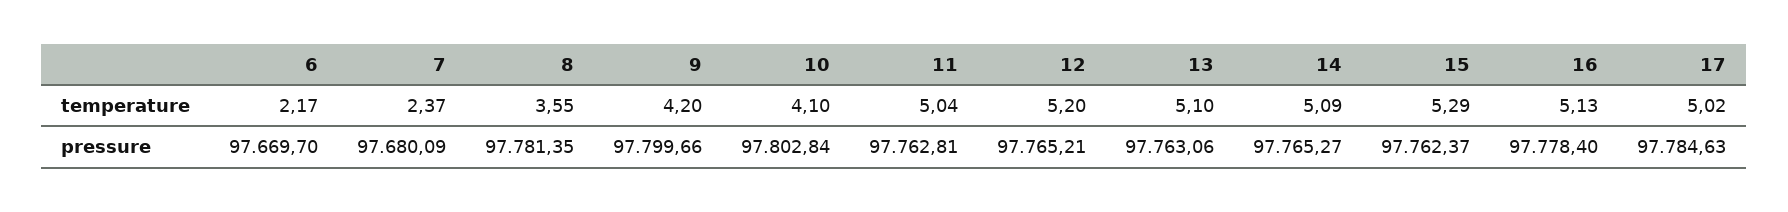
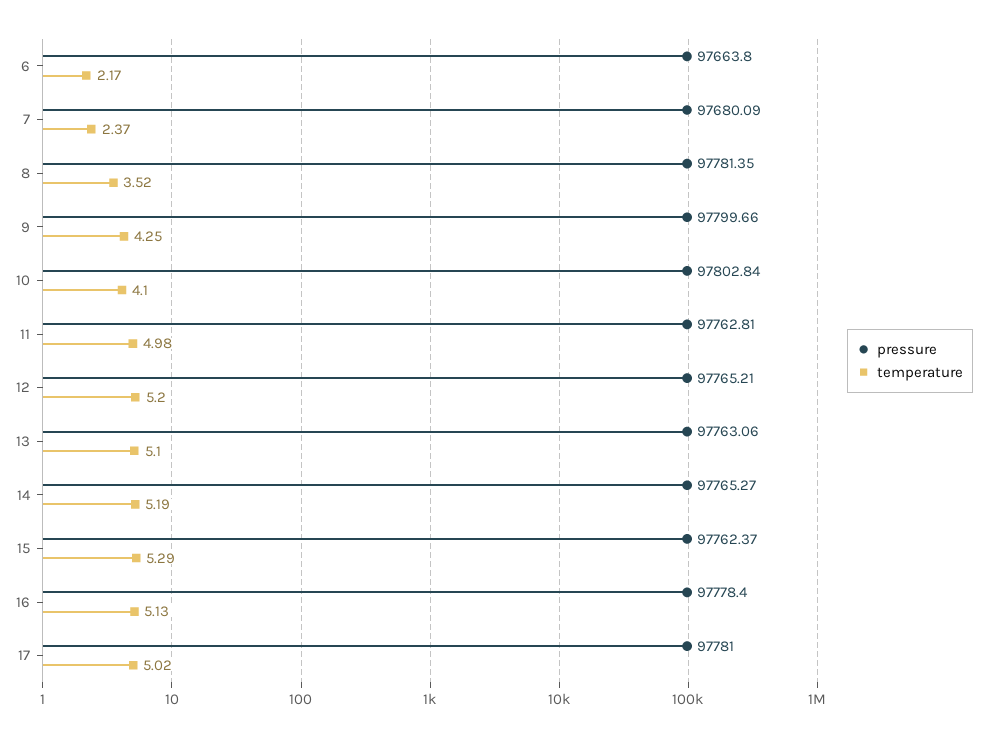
  {
    "temperature": {
      "6": 2.17,
      "7": 2.37,
-     "8": 3.55,
+     "8": 3.52,
-     "9": 4.2,
+     "9": 4.25,
      "10": 4.1,
-     "11": 5.04,
+     "11": 4.98,
      "12": 5.2,
      "13": 5.1,
-     "14": 5.09,
+     "14": 5.19,
      "15": 5.29,
      "16": 5.13,
      "17": 5.02
    },
    "pressure": {
-     "6": 97669.7,
+     "6": 97663.8,
      "7": 97680.09,
      "8": 97781.35,
      "9": 97799.66,
      "10": 97802.84,
      "11": 97762.81,
      "12": 97765.21,
      "13": 97763.06,
      "14": 97765.27,
      "15": 97762.37,
      "16": 97778.4,
-     "17": 97784.63
+     "17": 97781
    }
  }

